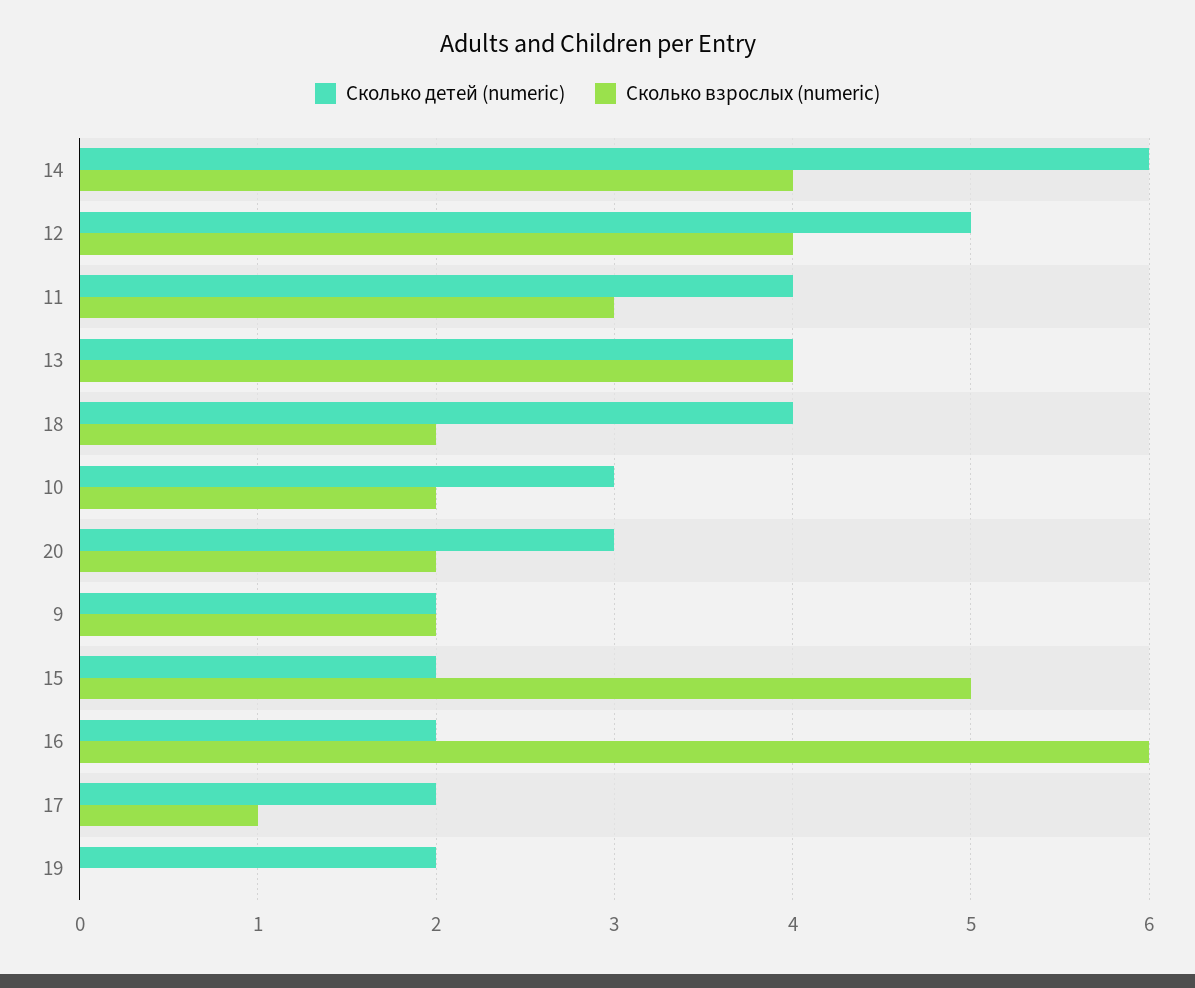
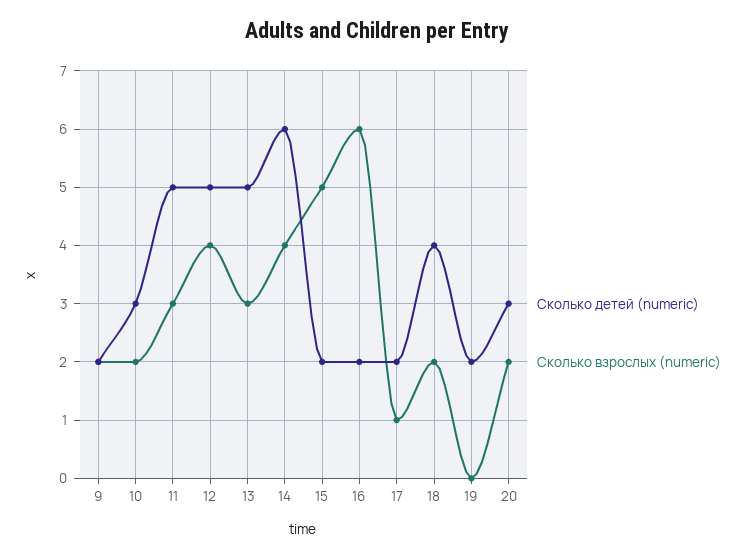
  {
    "Сколько детей (numeric)": {
      "14": 6,
      "12": 5,
-     "11": 4,
+     "11": 5,
-     "13": 4,
+     "13": 5,
      "18": 4,
      "10": 3,
      "20": 3,
      "9": 2,
      "15": 2,
      "16": 2,
      "17": 2,
      "19": 2
    },
    "Сколько взрослых (numeric)": {
      "14": 4,
      "12": 4,
      "11": 3,
-     "13": 4,
+     "13": 3,
      "18": 2,
      "10": 2,
      "20": 2,
      "9": 2,
      "15": 5,
      "16": 6,
      "17": 1,
      "19": 0
    }
  }

